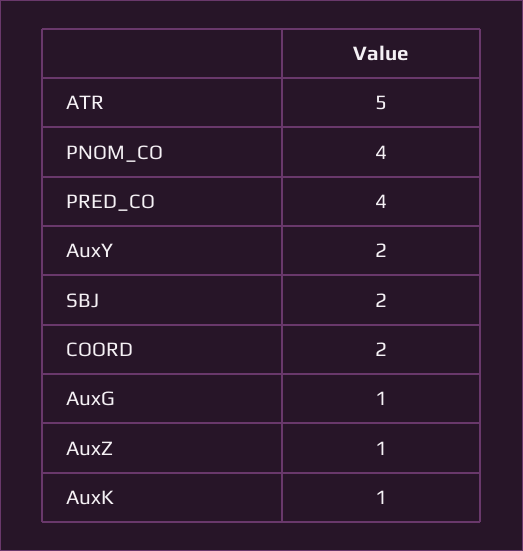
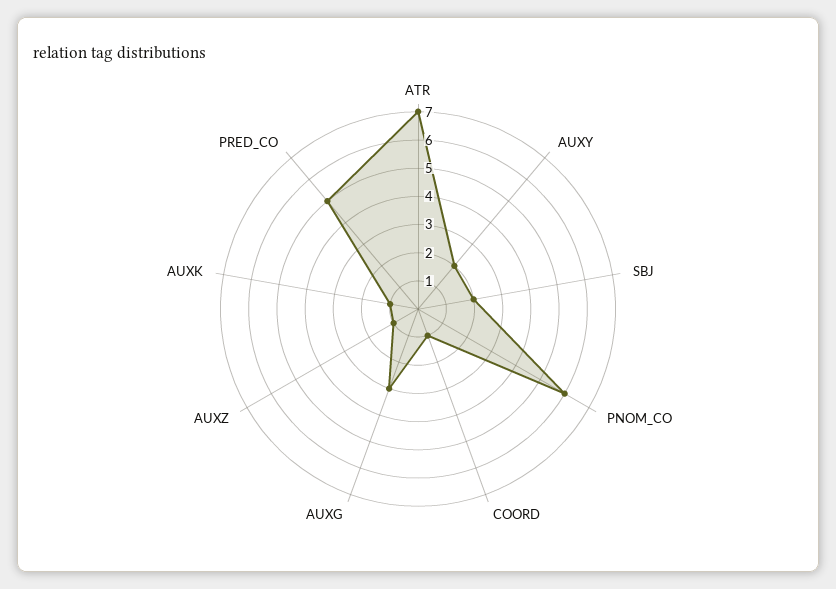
  {
-   "ATR": 5,
+   "ATR": 7,
-   "PNOM_CO": 4,
+   "PNOM_CO": 6,
-   "PRED_CO": 4,
+   "PRED_CO": 5,
    "AuxY": 2,
    "SBJ": 2,
-   "COORD": 2,
+   "COORD": 1,
-   "AuxG": 1,
+   "AuxG": 3,
    "AuxZ": 1,
    "AuxK": 1
  }

